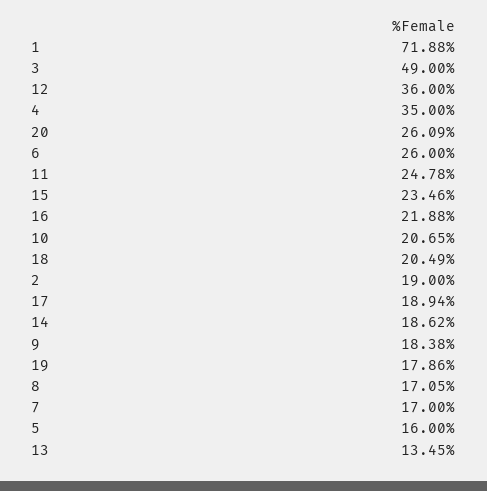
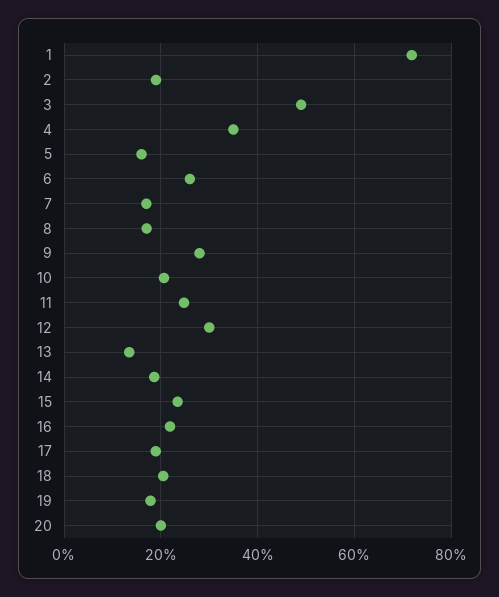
  {
    "1": 71.88,
    "3": 49,
-   "12": 36,
+   "12": 30,
    "4": 35,
-   "20": 26.09,
+   "20": 20,
    "6": 26,
    "11": 24.78,
    "15": 23.46,
    "16": 21.88,
    "10": 20.65,
    "18": 20.49,
    "2": 19,
    "17": 18.94,
    "14": 18.62,
-   "9": 18.38,
+   "9": 28,
    "19": 17.86,
    "8": 17.05,
    "7": 17,
    "5": 16,
    "13": 13.45
  }

